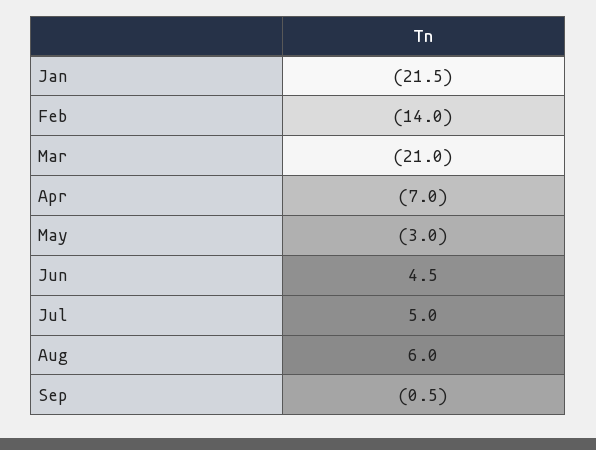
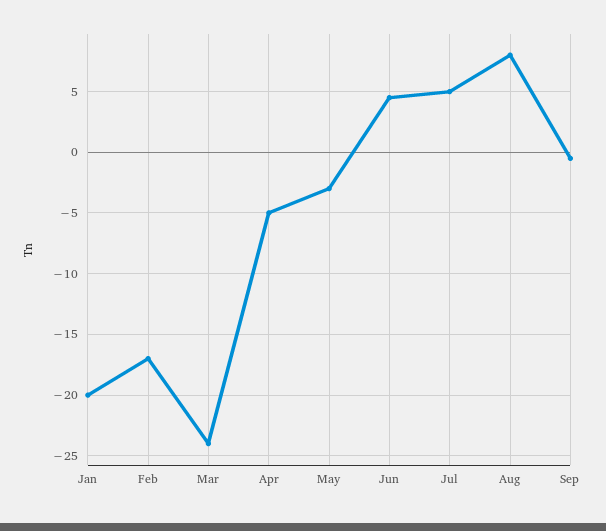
  {
-   "Jan": -21.5,
+   "Jan": -20,
-   "Feb": -14,
+   "Feb": -17,
-   "Mar": -21,
+   "Mar": -24,
-   "Apr": -7,
+   "Apr": -5,
    "May": -3,
    "Jun": 4.5,
    "Jul": 5,
-   "Aug": 6,
+   "Aug": 8,
    "Sep": -0.5
  }

